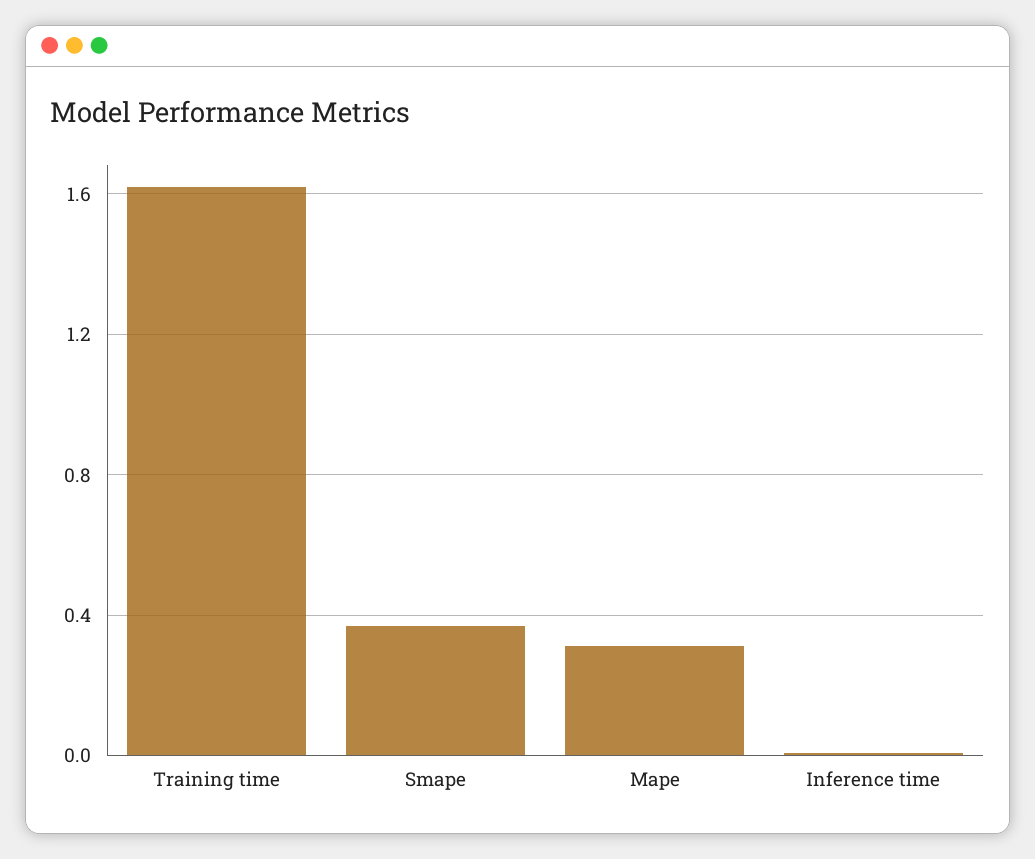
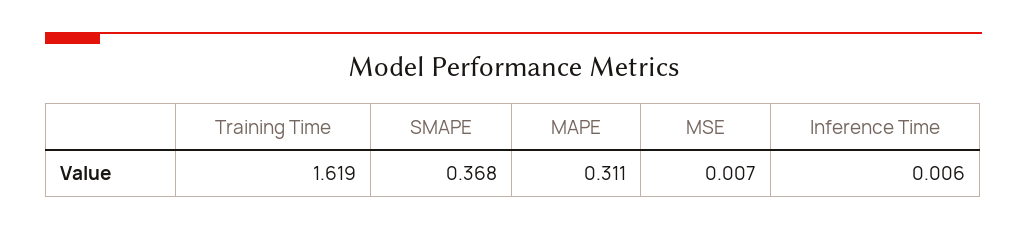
  {
    "Training time": 1.619,
    "Smape": 0.368,
    "Mape": 0.311,
-   "Inference time": 0.006
+   "Inference time": 0.006,
+   "MSE": 0.007
  }

